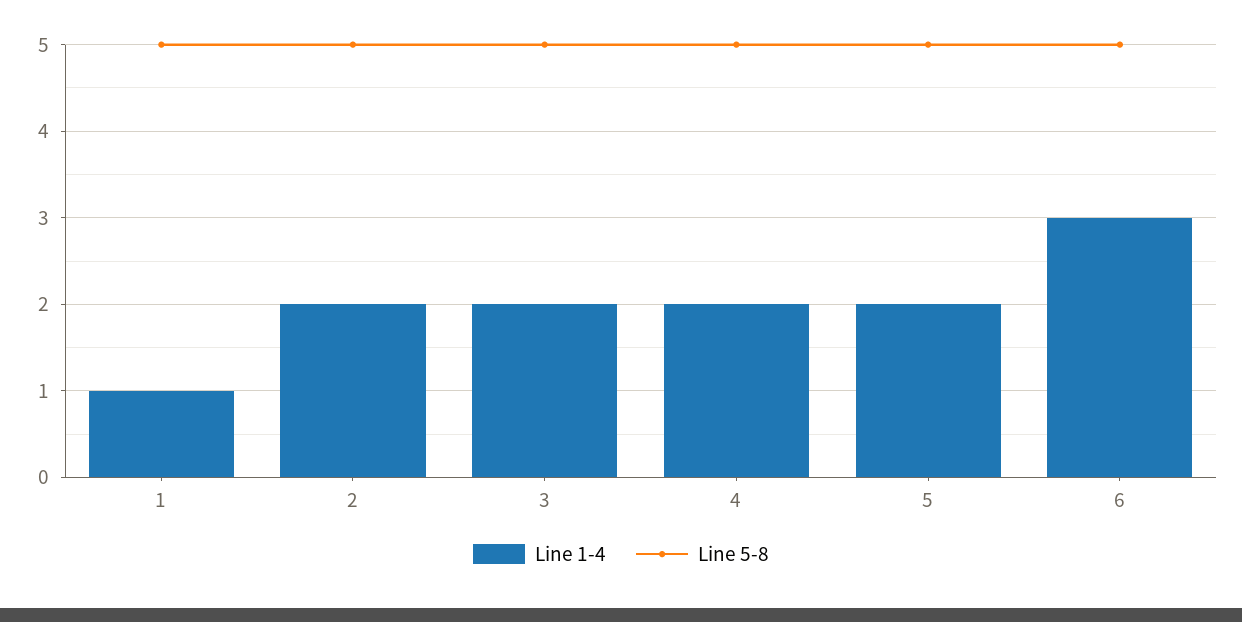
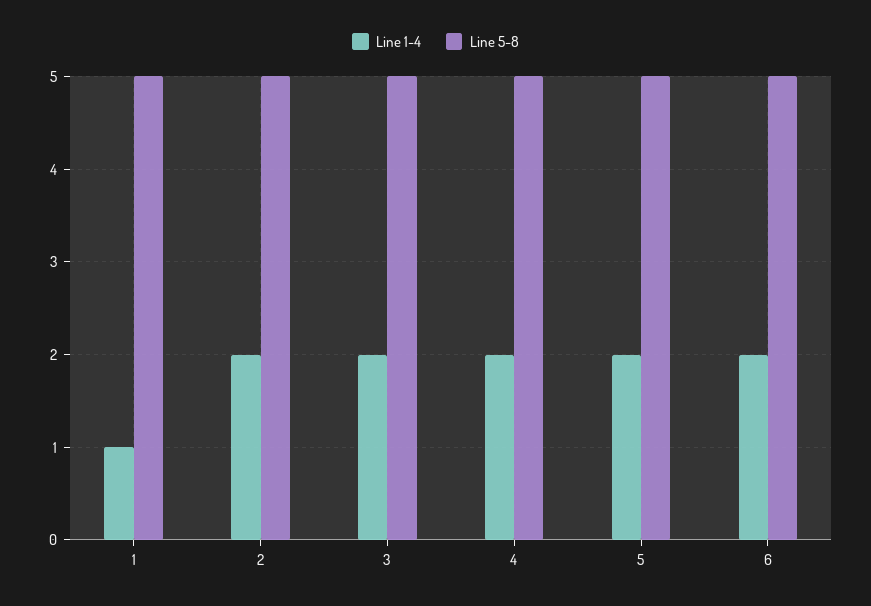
  {
    "Line 1-4": {
      "1": 1,
      "2": 2,
      "3": 2,
      "4": 2,
      "5": 2,
-     "6": 3
+     "6": 2
    },
    "Line 5-8": {
      "1": 5,
      "2": 5,
      "3": 5,
      "4": 5,
      "5": 5,
      "6": 5
    }
  }

